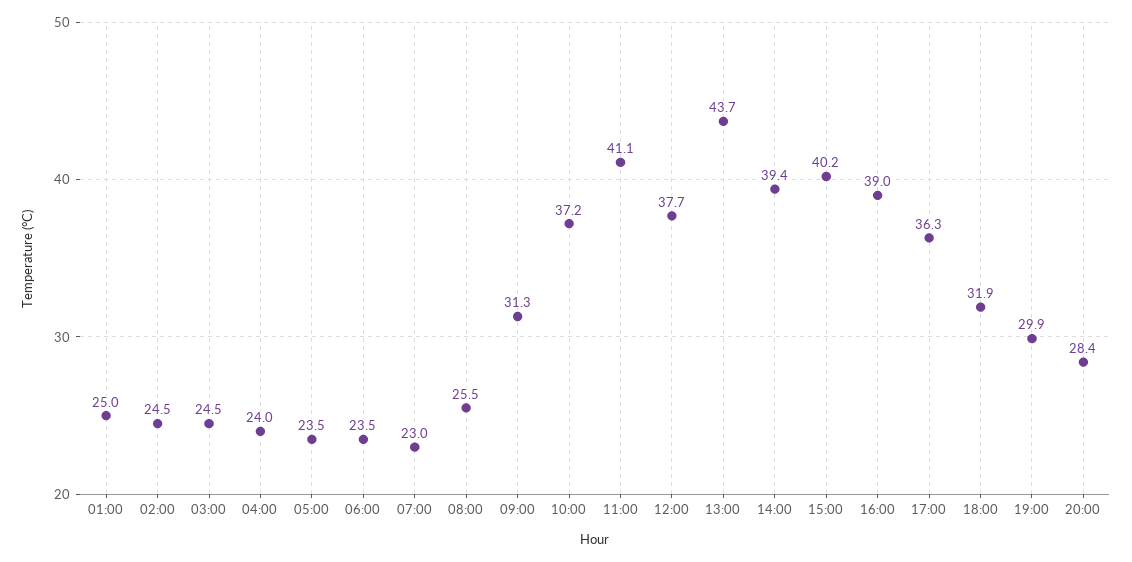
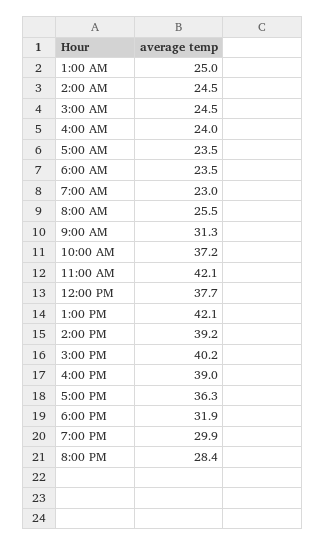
  {
    "01:00": 25,
    "02:00": 24.5,
    "03:00": 24.5,
    "04:00": 24,
    "05:00": 23.5,
    "06:00": 23.5,
    "07:00": 23,
    "08:00": 25.5,
    "09:00": 31.3,
    "10:00": 37.2,
-   "11:00": 41.1,
+   "11:00": 42.1,
    "12:00": 37.7,
-   "13:00": 43.7,
+   "13:00": 42.1,
-   "14:00": 39.4,
+   "14:00": 39.2,
    "15:00": 40.2,
    "16:00": 39,
    "17:00": 36.3,
    "18:00": 31.9,
    "19:00": 29.9,
    "20:00": 28.4
  }

